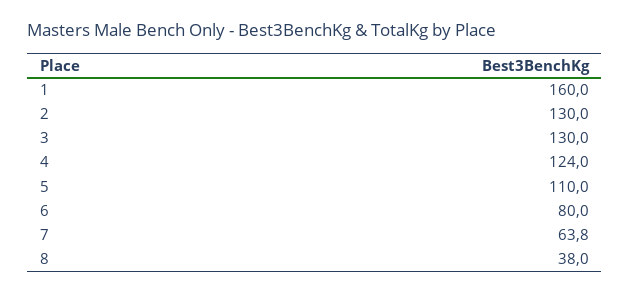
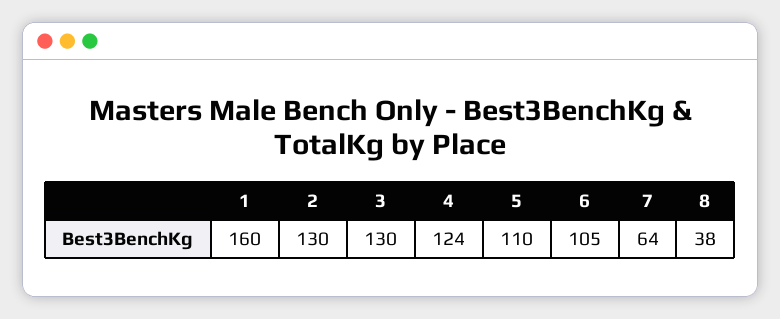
  {
    "1": 160,
    "2": 130,
    "3": 130,
    "4": 124,
    "5": 110,
-   "6": 80,
+   "6": 105,
    "7": 63.8,
    "8": 38
  }

